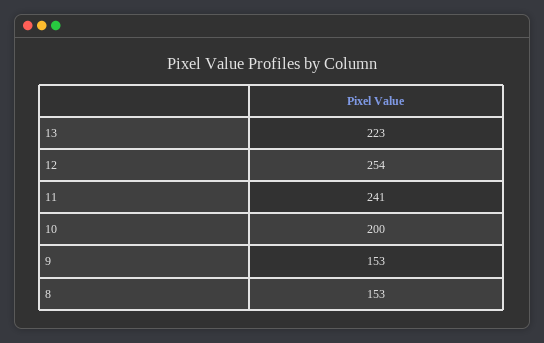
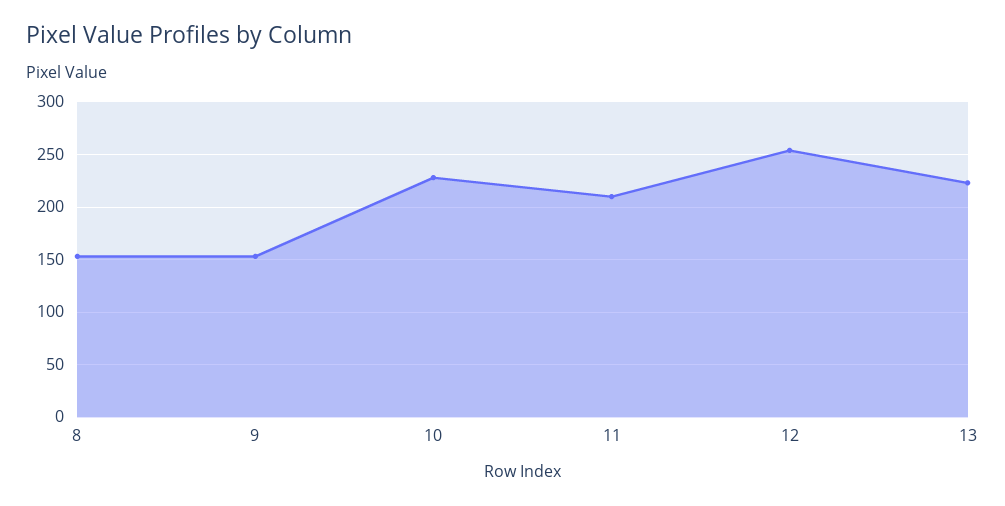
  {
    "13": 223,
    "12": 254,
-   "11": 241,
+   "11": 210,
-   "10": 200,
+   "10": 230,
    "9": 153,
    "8": 153
  }

